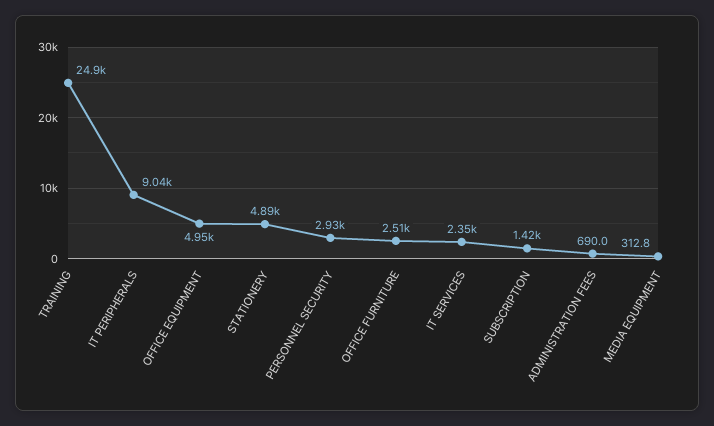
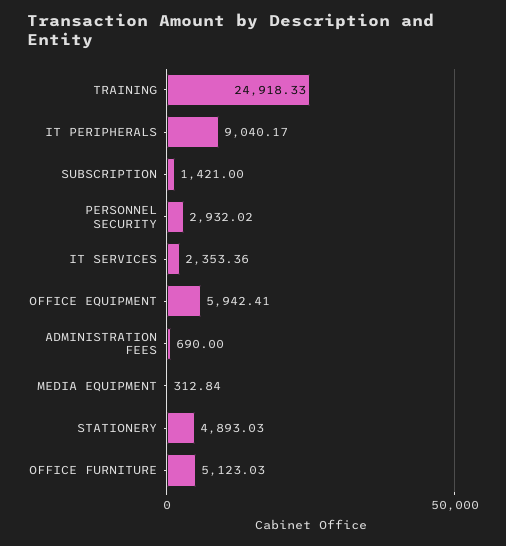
  {
    "TRAINING": 24918.33,
    "IT PERIPHERALS": 9040.17,
-   "OFFICE EQUIPMENT": 4950,
+   "OFFICE EQUIPMENT": 5942.41,
    "STATIONERY": 4893.03,
    "PERSONNEL SECURITY": 2932.02,
-   "OFFICE FURNITURE": 2510,
+   "OFFICE FURNITURE": 5123.03,
    "IT SERVICES": 2353.36,
    "SUBSCRIPTION": 1421,
    "ADMINISTRATION FEES": 690,
    "MEDIA EQUIPMENT": 312.84
  }

